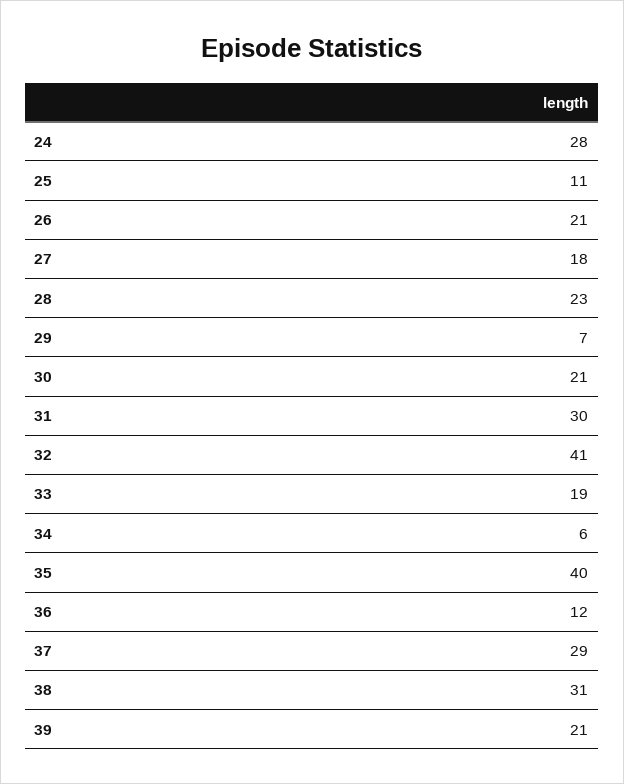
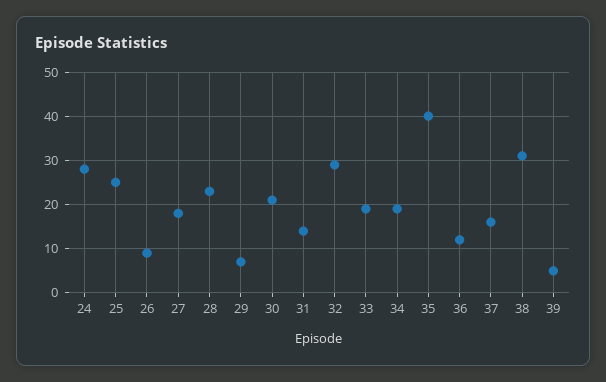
  {
    "24": 28,
-   "25": 11,
+   "25": 25,
-   "26": 21,
+   "26": 10,
    "27": 18,
    "28": 23,
    "29": 7,
    "30": 21,
-   "31": 30,
+   "31": 15,
-   "32": 41,
+   "32": 30,
    "33": 19,
-   "34": 6,
+   "34": 20,
    "35": 40,
    "36": 12,
-   "37": 29,
+   "37": 15,
    "38": 31,
-   "39": 21
+   "39": 5
  }

